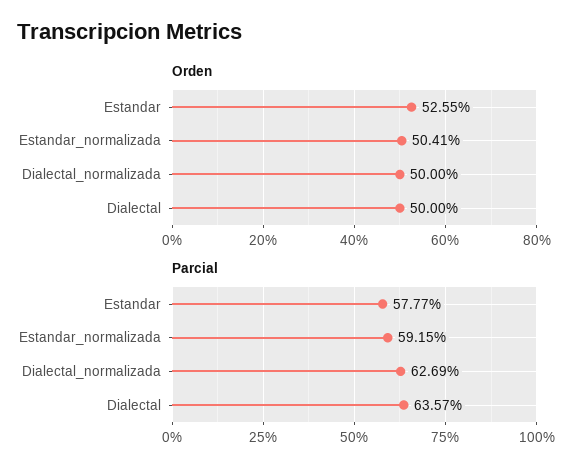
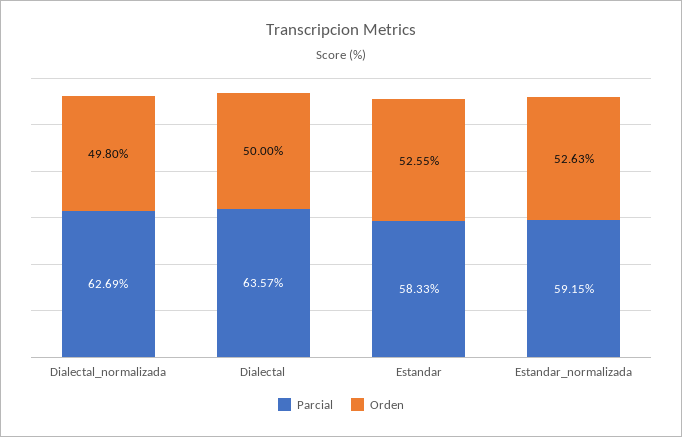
  {
    "Orden": {
      "Estandar": 52.55,
-     "Estandar_normalizada": 50.41,
+     "Estandar_normalizada": 52.63,
-     "Dialectal_normalizada": 50,
+     "Dialectal_normalizada": 49.8,
      "Dialectal": 50
    },
    "Parcial": {
-     "Estandar": 57.77,
+     "Estandar": 58.33,
      "Estandar_normalizada": 59.15,
      "Dialectal_normalizada": 62.69,
      "Dialectal": 63.57
    }
  }

